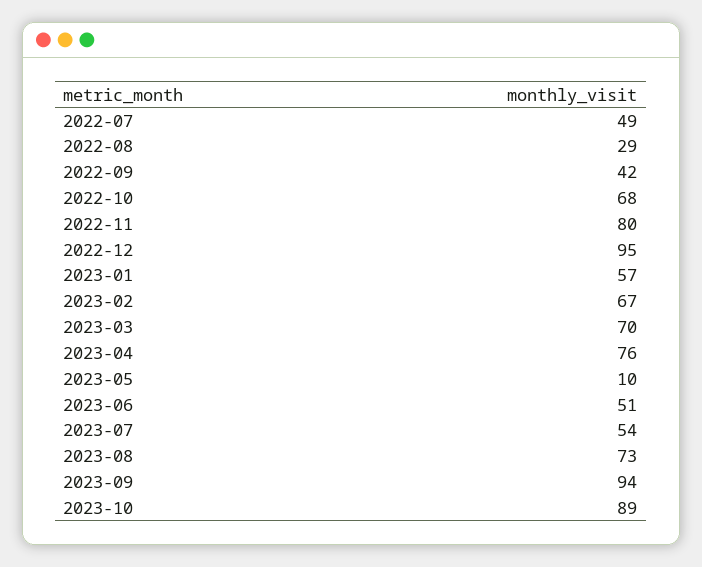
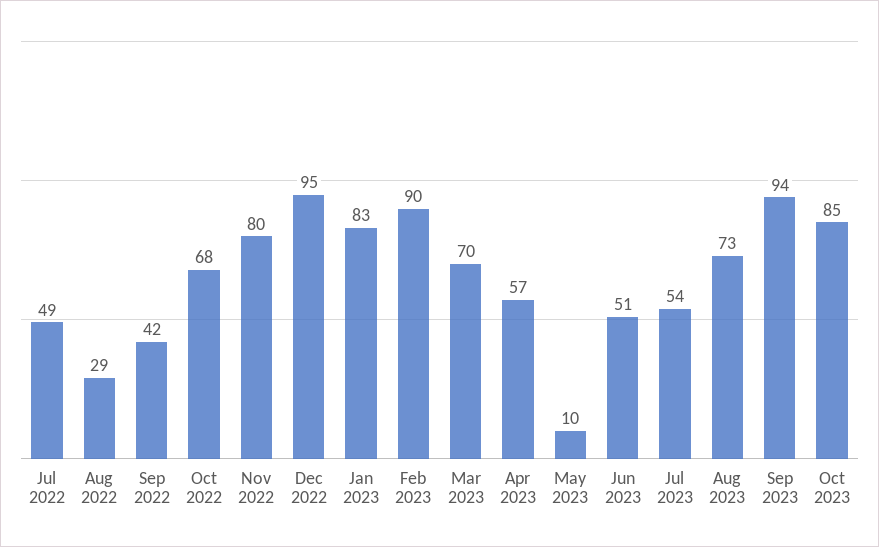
  {
    "2022-07": 49,
    "2022-08": 29,
    "2022-09": 42,
    "2022-10": 68,
    "2022-11": 80,
    "2022-12": 95,
-   "2023-01": 57,
+   "2023-01": 83,
-   "2023-02": 67,
+   "2023-02": 90,
    "2023-03": 70,
-   "2023-04": 76,
+   "2023-04": 57,
    "2023-05": 10,
    "2023-06": 51,
    "2023-07": 54,
    "2023-08": 73,
    "2023-09": 94,
-   "2023-10": 89
+   "2023-10": 85
  }

